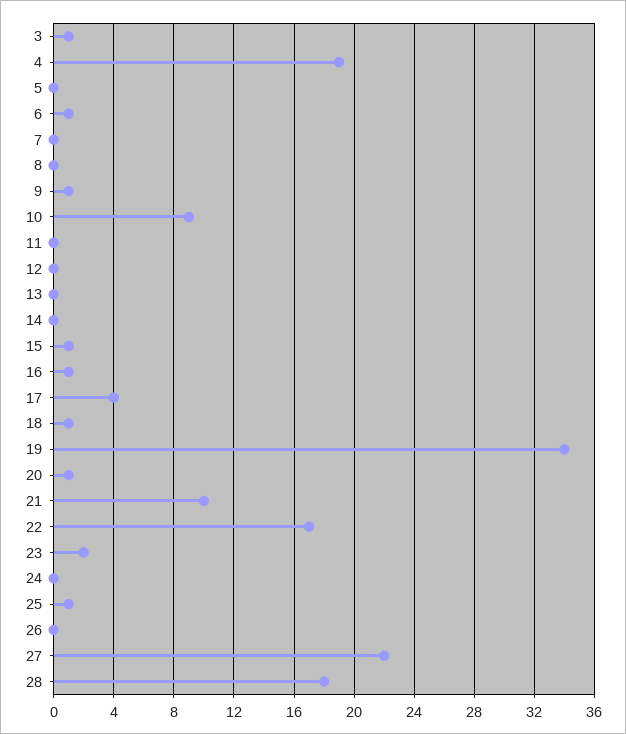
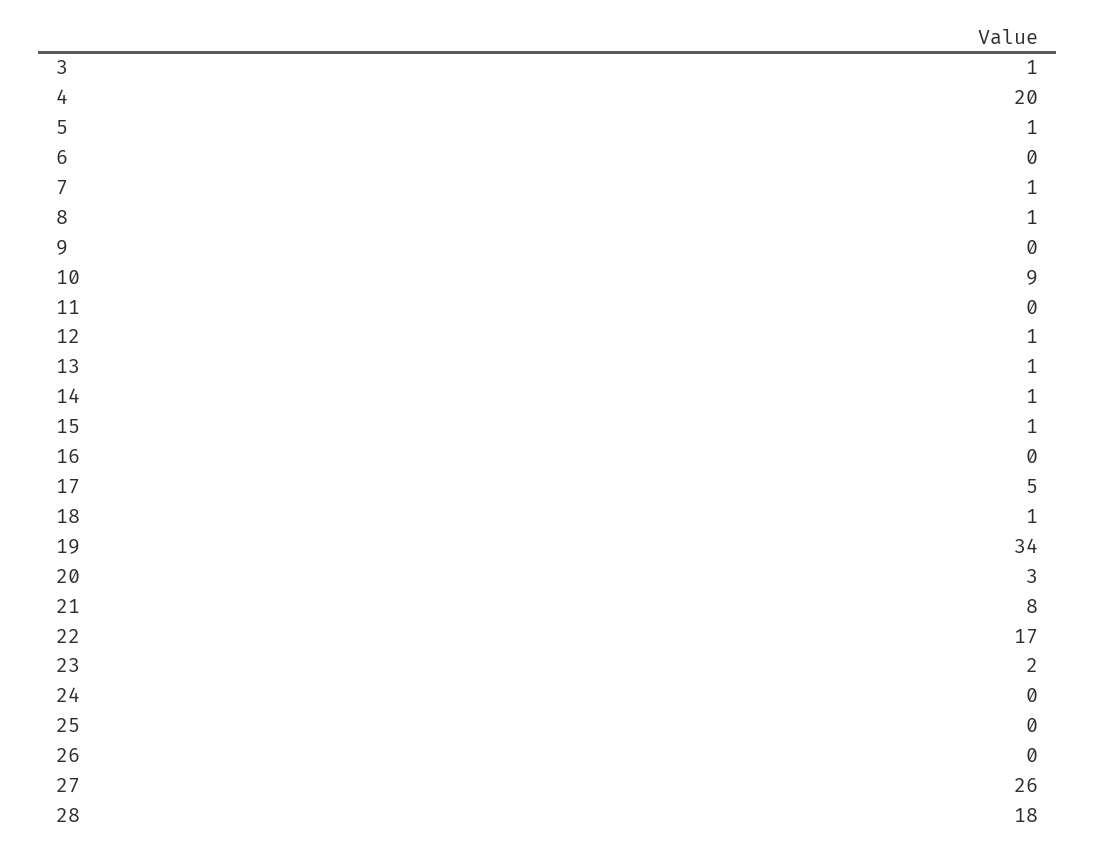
  {
    "3": 1,
-   "4": 19,
+   "4": 20,
-   "5": 0,
+   "5": 1,
-   "6": 1,
+   "6": 0,
-   "7": 0,
+   "7": 1,
-   "8": 0,
+   "8": 1,
-   "9": 1,
+   "9": 0,
    "10": 9,
    "11": 0,
-   "12": 0,
+   "12": 1,
-   "13": 0,
+   "13": 1,
-   "14": 0,
+   "14": 1,
    "15": 1,
-   "16": 1,
+   "16": 0,
-   "17": 4,
+   "17": 5,
    "18": 1,
    "19": 34,
-   "20": 1,
+   "20": 3,
-   "21": 10,
+   "21": 8,
    "22": 17,
    "23": 2,
    "24": 0,
-   "25": 1,
+   "25": 0,
    "26": 0,
-   "27": 22,
+   "27": 26,
    "28": 18
  }

